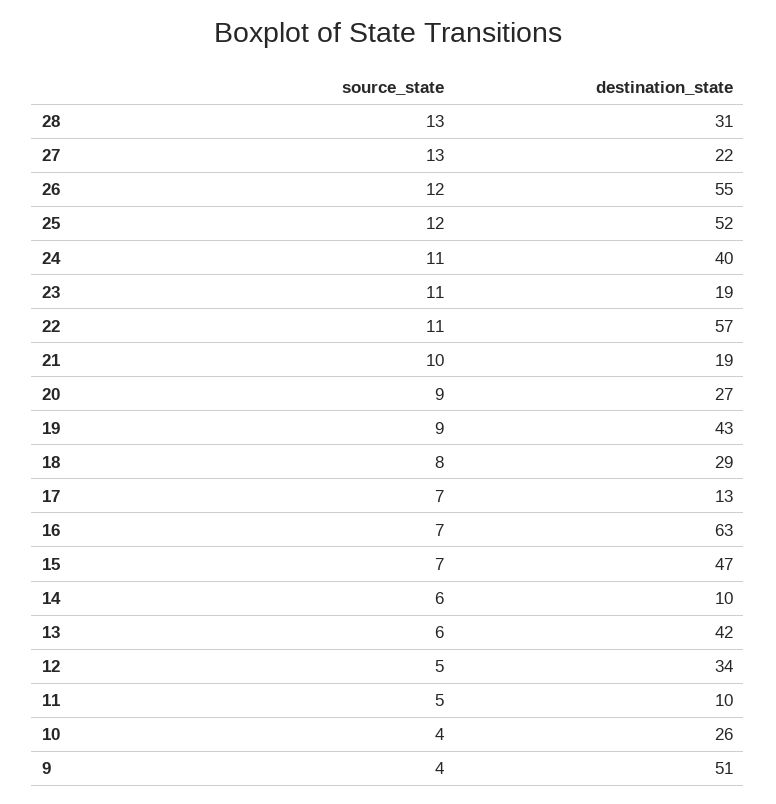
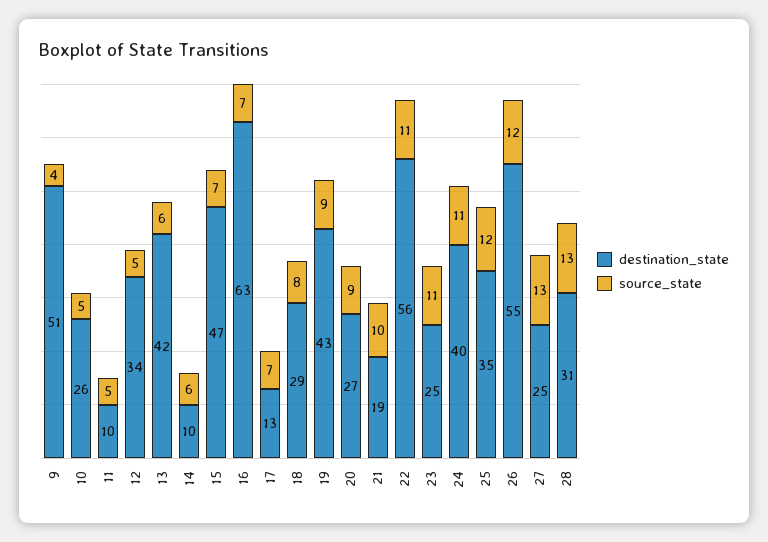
  {
    "source_state": {
      "28": 13,
      "27": 13,
      "26": 12,
      "25": 12,
      "24": 11,
      "23": 11,
      "22": 11,
      "21": 10,
      "20": 9,
      "19": 9,
      "18": 8,
      "17": 7,
      "16": 7,
      "15": 7,
      "14": 6,
      "13": 6,
      "12": 5,
      "11": 5,
-     "10": 4,
+     "10": 5,
      "9": 4
    },
    "destination_state": {
      "28": 31,
-     "27": 22,
+     "27": 25,
      "26": 55,
-     "25": 52,
+     "25": 35,
      "24": 40,
-     "23": 19,
+     "23": 25,
-     "22": 57,
+     "22": 56,
      "21": 19,
      "20": 27,
      "19": 43,
      "18": 29,
      "17": 13,
      "16": 63,
      "15": 47,
      "14": 10,
      "13": 42,
      "12": 34,
      "11": 10,
      "10": 26,
      "9": 51
    }
  }

